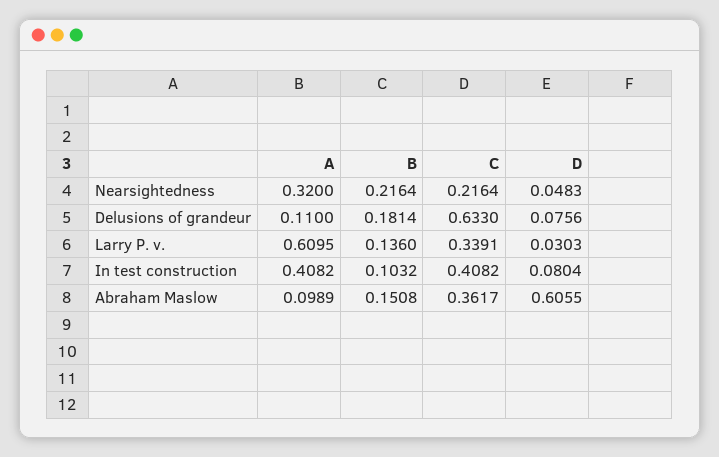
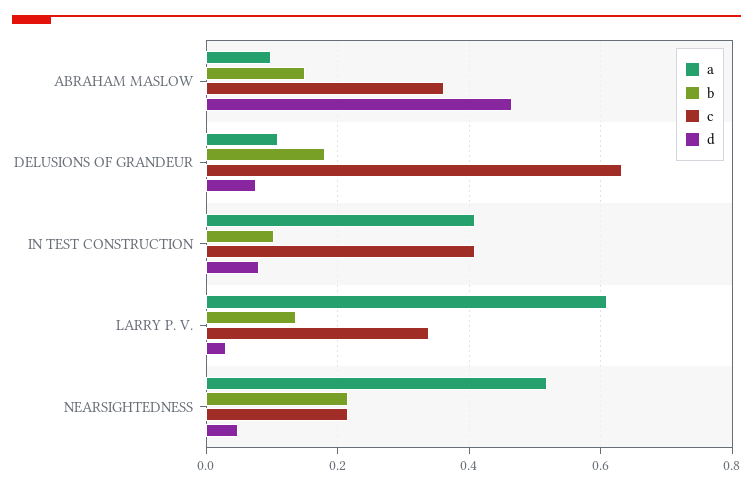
  {
    "A": {
-     "Nearsightedness": 0.32,
+     "Nearsightedness": 0.52,
      "Delusions of grandeur": 0.11,
      "Larry P. v.": 0.6095,
      "In test construction": 0.4082,
      "Abraham Maslow": 0.0989
    },
    "B": {
      "Nearsightedness": 0.2164,
      "Delusions of grandeur": 0.1814,
      "Larry P. v.": 0.136,
      "In test construction": 0.1032,
      "Abraham Maslow": 0.1508
    },
    "C": {
      "Nearsightedness": 0.2164,
      "Delusions of grandeur": 0.633,
      "Larry P. v.": 0.3391,
      "In test construction": 0.4082,
      "Abraham Maslow": 0.3617
    },
    "D": {
      "Nearsightedness": 0.0483,
      "Delusions of grandeur": 0.0756,
      "Larry P. v.": 0.0303,
      "In test construction": 0.0804,
-     "Abraham Maslow": 0.6055
+     "Abraham Maslow": 0.46
    }
  }

